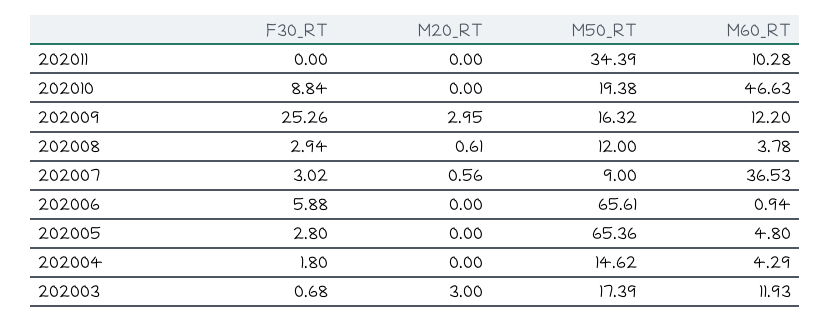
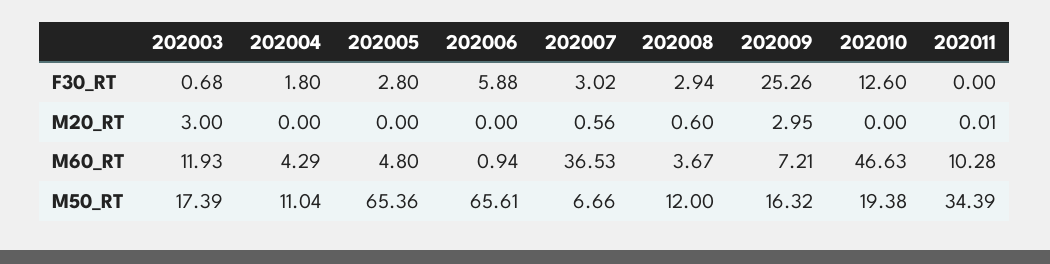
  {
    "F30_RT": {
      "202011": 0,
-     "202010": 8.84,
+     "202010": 12.6,
      "202009": 25.26,
      "202008": 2.94,
      "202007": 3.02,
      "202006": 5.88,
      "202005": 2.8,
      "202004": 1.8,
      "202003": 0.68
    },
    "M20_RT": {
-     "202011": 0,
+     "202011": 0.01,
      "202010": 0,
      "202009": 2.95,
-     "202008": 0.61,
+     "202008": 0.6,
      "202007": 0.56,
      "202006": 0,
      "202005": 0,
      "202004": 0,
      "202003": 3
    },
    "M50_RT": {
      "202011": 34.39,
      "202010": 19.38,
      "202009": 16.32,
      "202008": 12,
-     "202007": 9,
+     "202007": 6.66,
      "202006": 65.61,
      "202005": 65.36,
-     "202004": 14.62,
+     "202004": 11.04,
      "202003": 17.39
    },
    "M60_RT": {
      "202011": 10.28,
      "202010": 46.63,
-     "202009": 12.2,
+     "202009": 7.21,
-     "202008": 3.78,
+     "202008": 3.67,
      "202007": 36.53,
      "202006": 0.94,
      "202005": 4.8,
      "202004": 4.29,
      "202003": 11.93
    }
  }

